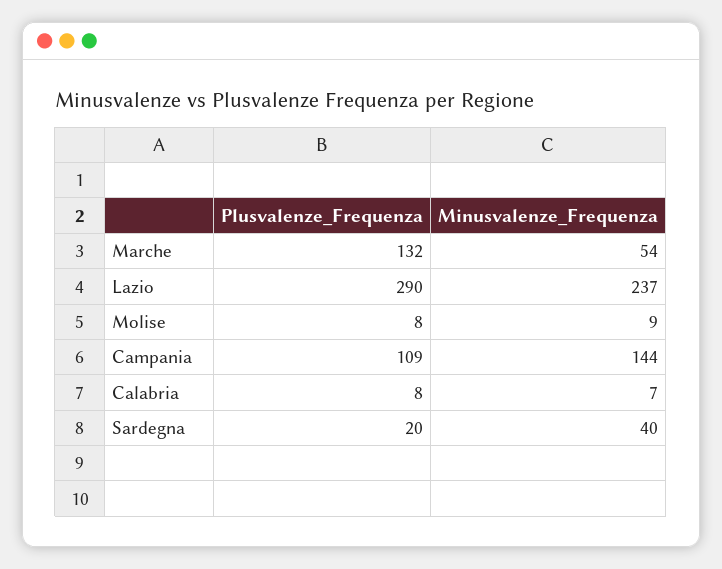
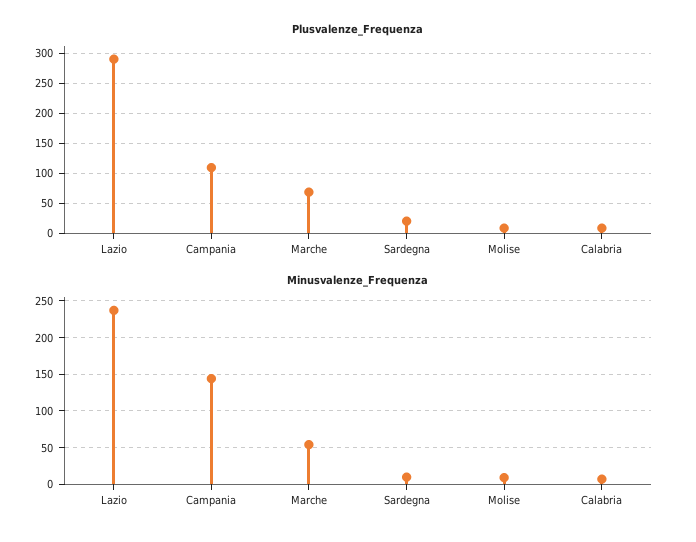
  {
    "Plusvalenze_Frequenza": {
-     "Marche": 132,
+     "Marche": 75,
      "Lazio": 290,
      "Molise": 8,
      "Campania": 109,
      "Calabria": 8,
      "Sardegna": 20
    },
    "Minusvalenze_Frequenza": {
      "Marche": 54,
      "Lazio": 237,
      "Molise": 9,
      "Campania": 144,
      "Calabria": 7,
-     "Sardegna": 40
+     "Sardegna": 10
    }
  }

